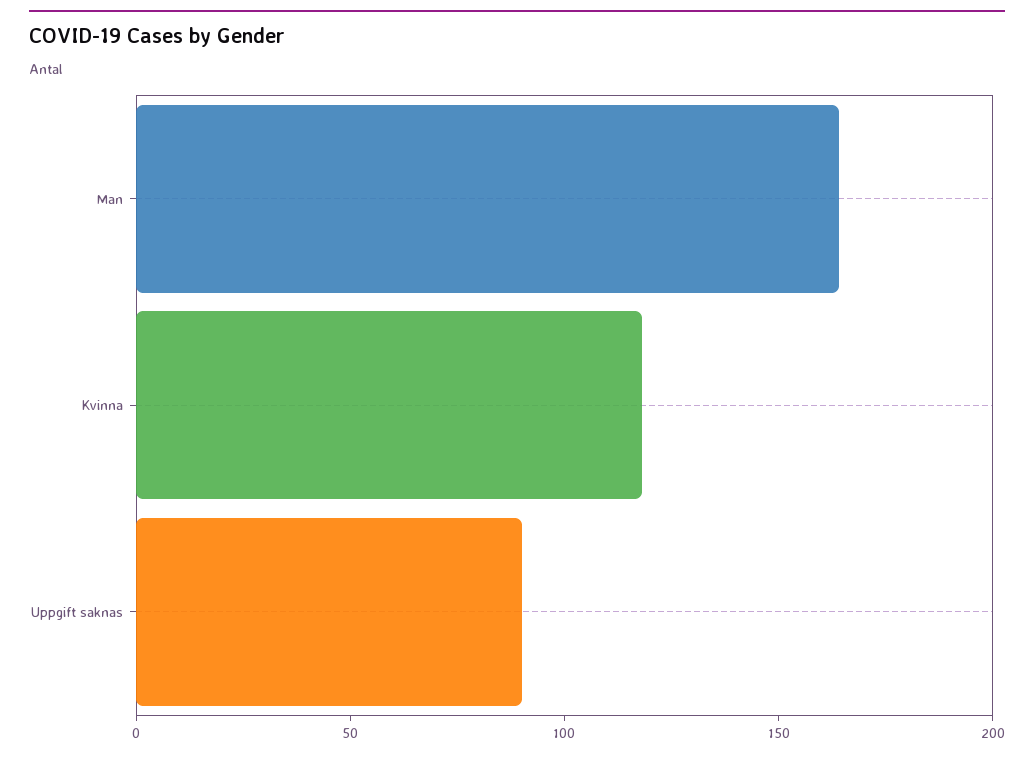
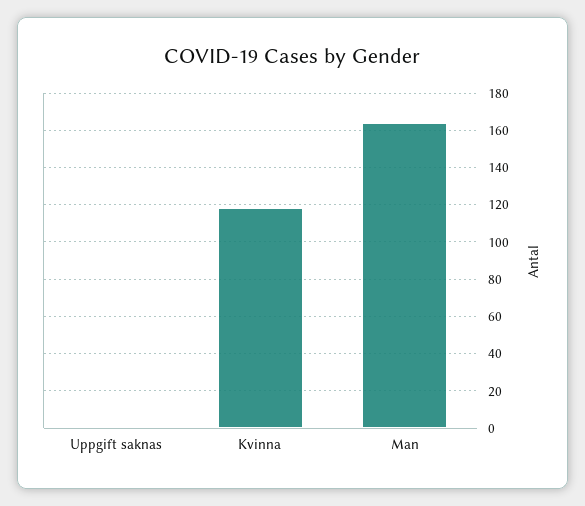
  {
    "Man": 165,
    "Kvinna": 120,
-   "Uppgift saknas": 90
+   "Uppgift saknas": 0
  }

